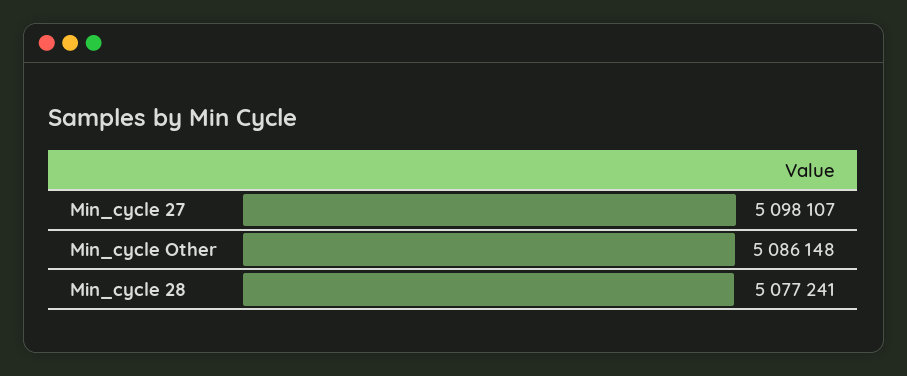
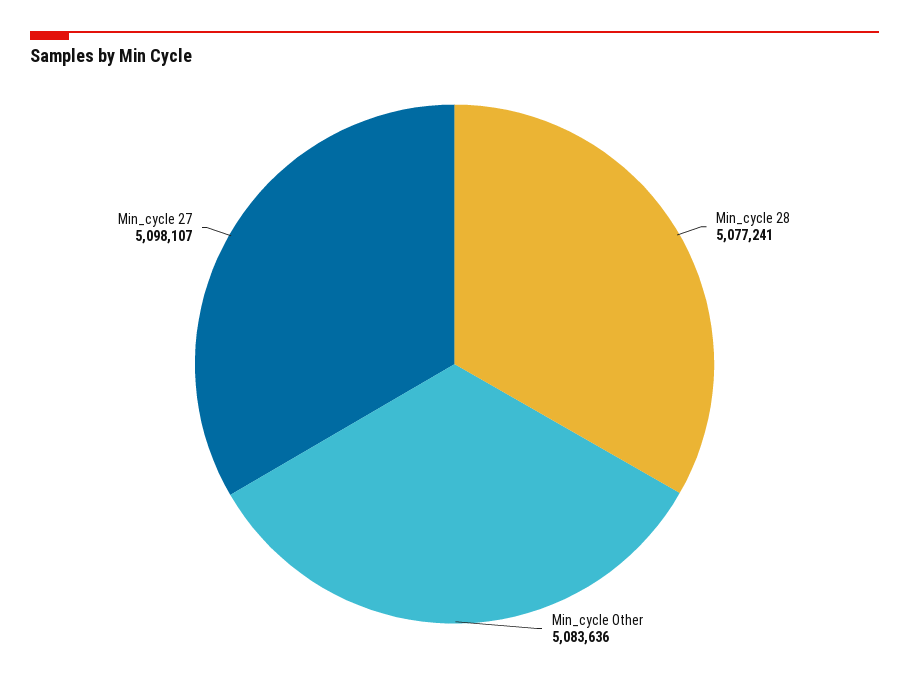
  {
    "Min_cycle 27": 5098107,
-   "Min_cycle Other": 5086148,
+   "Min_cycle Other": 5083636,
    "Min_cycle 28": 5077241
  }

